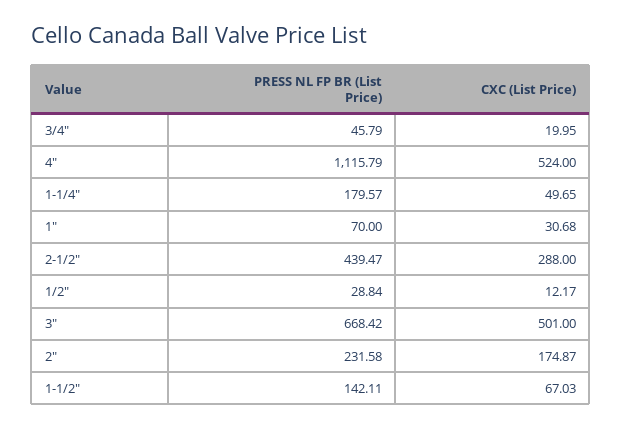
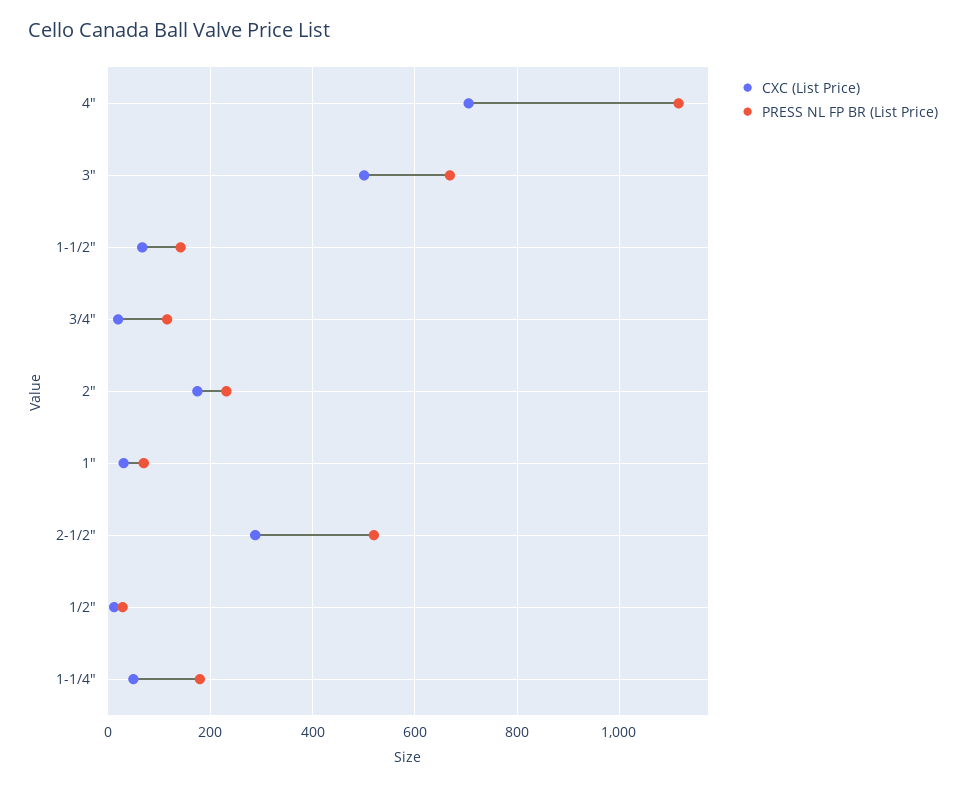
  {
    "PRESS NL FP BR (List Price)": {
-     "3/4\"": 45.79,
+     "3/4\"": 120,
      "4\"": 1115.79,
      "1-1/4\"": 179.57,
      "1\"": 70,
-     "2-1/2\"": 439.47,
+     "2-1/2\"": 520,
      "1/2\"": 28.84,
      "3\"": 668.42,
      "2\"": 231.58,
      "1-1/2\"": 142.11
    },
    "CXC (List Price)": {
      "3/4\"": 19.95,
-     "4\"": 524,
+     "4\"": 700,
      "1-1/4\"": 49.65,
      "1\"": 30.68,
      "2-1/2\"": 288,
      "1/2\"": 12.17,
      "3\"": 501,
      "2\"": 174.87,
      "1-1/2\"": 67.03
    }
  }

